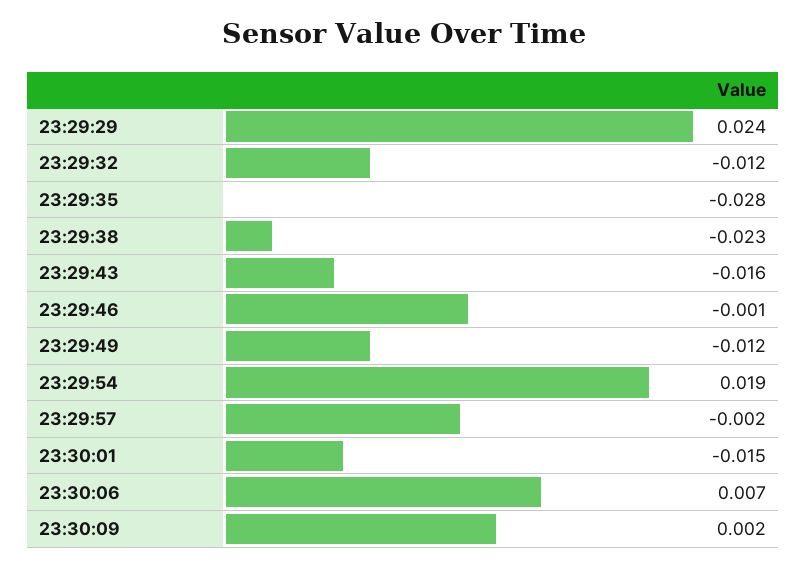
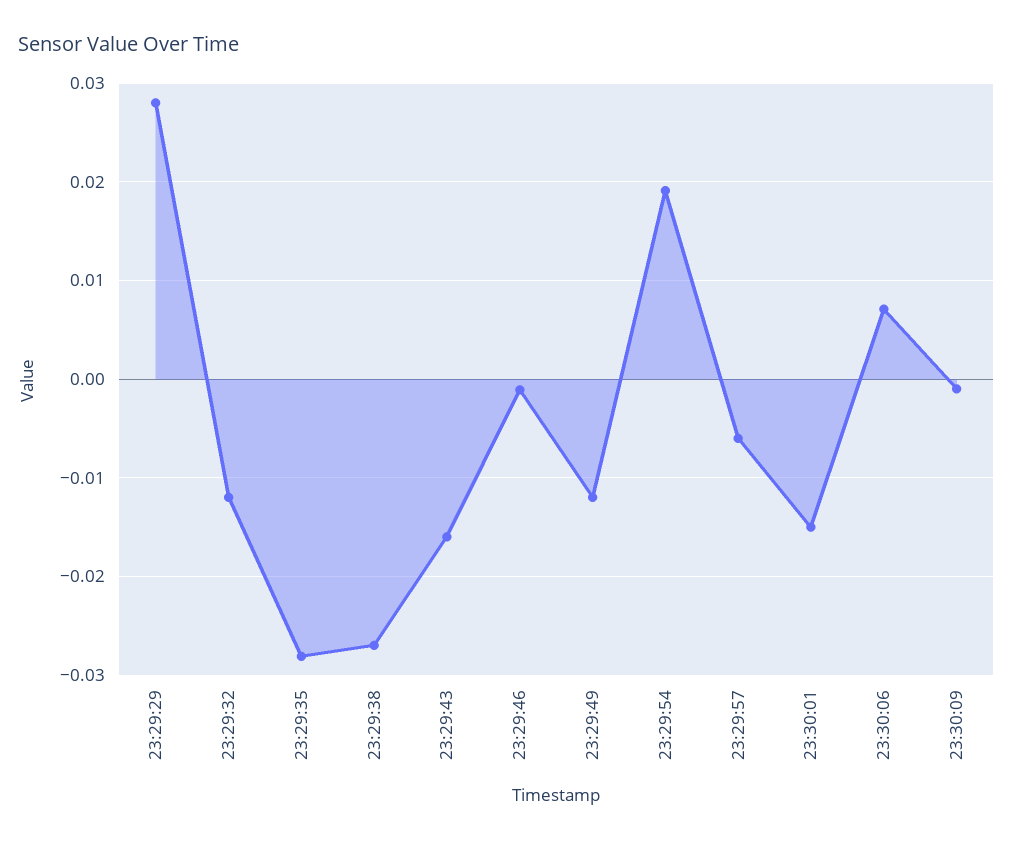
  {
-   "23:29:29": 0.024,
+   "23:29:29": 0.028,
    "23:29:32": -0.012,
    "23:29:35": -0.028,
-   "23:29:38": -0.023,
+   "23:29:38": -0.027,
    "23:29:43": -0.016,
    "23:29:46": -0.001,
    "23:29:49": -0.012,
    "23:29:54": 0.019,
-   "23:29:57": -0.002,
+   "23:29:57": -0.006,
    "23:30:01": -0.015,
    "23:30:06": 0.007,
-   "23:30:09": 0.002
+   "23:30:09": -0.001
  }

